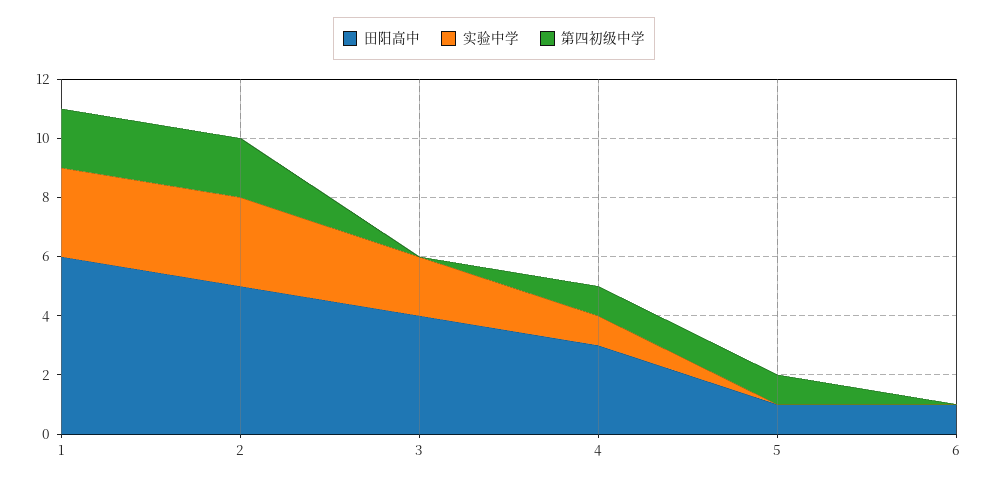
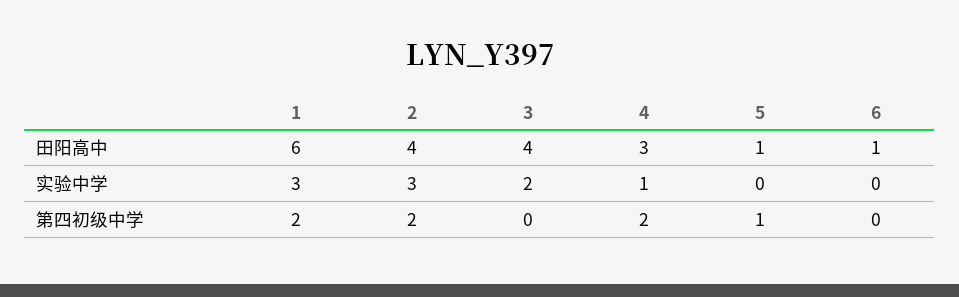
  {
    "田阳高中": {
      "1": 6,
-     "2": 5,
+     "2": 4,
      "3": 4,
      "4": 3,
      "5": 1,
      "6": 1
    },
    "实验中学": {
      "1": 3,
      "2": 3,
      "3": 2,
      "4": 1,
      "5": 0,
      "6": 0
    },
    "第四初级中学": {
      "1": 2,
      "2": 2,
      "3": 0,
-     "4": 1,
+     "4": 2,
      "5": 1,
      "6": 0
    }
  }

